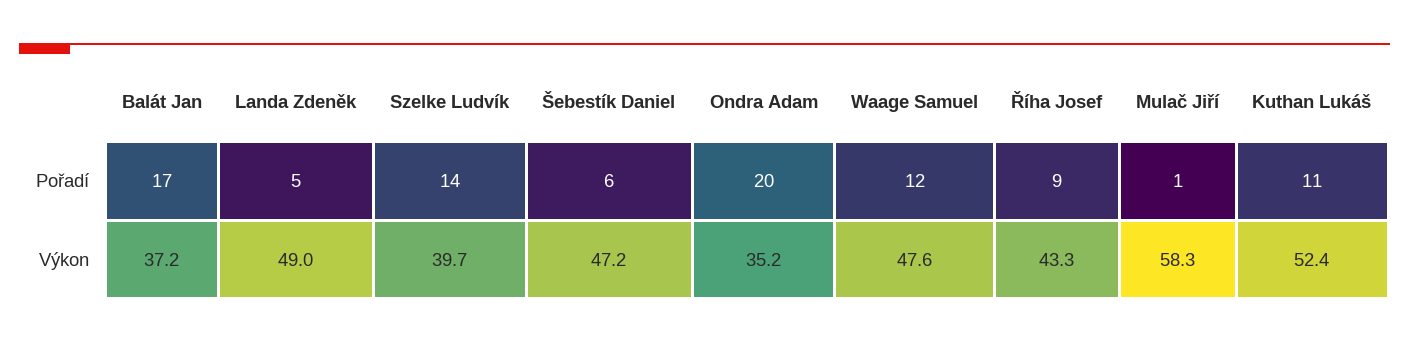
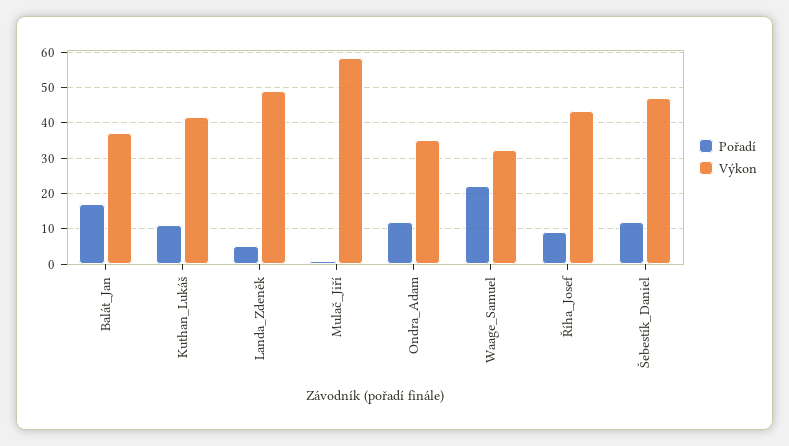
  {
    "Pořadí": {
      "Balát Jan": 17,
      "Landa Zdeněk": 5,
-     "Szelke Ludvík": 14,
-     "Šebestík Daniel": 6,
+     "Šebestík Daniel": 12,
-     "Ondra Adam": 20,
+     "Ondra Adam": 12,
-     "Waage Samuel": 12,
+     "Waage Samuel": 22,
      "Říha Josef": 9,
      "Mulač Jiří": 1,
      "Kuthan Lukáš": 11
    },
    "Výkon": {
      "Balát Jan": 37.2,
      "Landa Zdeněk": 49,
-     "Szelke Ludvík": 39.7,
      "Šebestík Daniel": 47.2,
      "Ondra Adam": 35.2,
-     "Waage Samuel": 47.6,
+     "Waage Samuel": 32,
      "Říha Josef": 43.3,
      "Mulač Jiří": 58.3,
-     "Kuthan Lukáš": 52.4
+     "Kuthan Lukáš": 42
    }
  }

